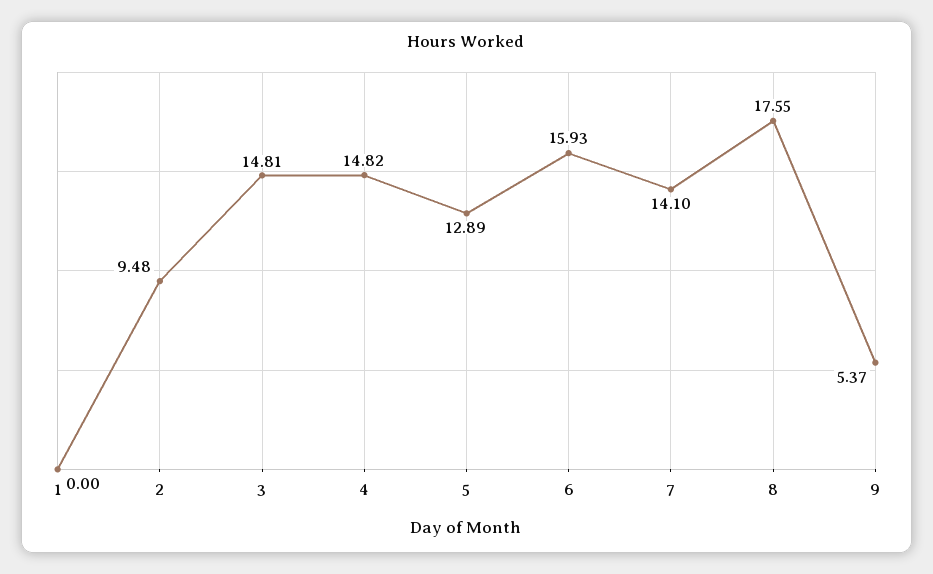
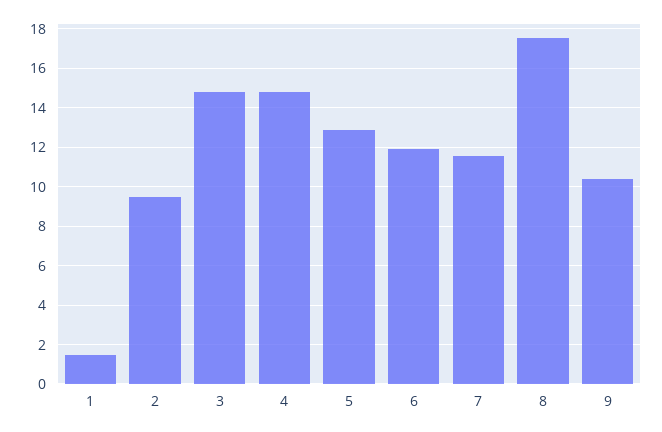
  {
-   "1": 0,
+   "1": 1.5,
    "2": 9.48,
    "3": 14.81,
    "4": 14.82,
    "5": 12.89,
-   "6": 15.93,
+   "6": 12,
-   "7": 14.1,
+   "7": 11.5,
    "8": 17.55,
-   "9": 5.37
+   "9": 10.5
  }

